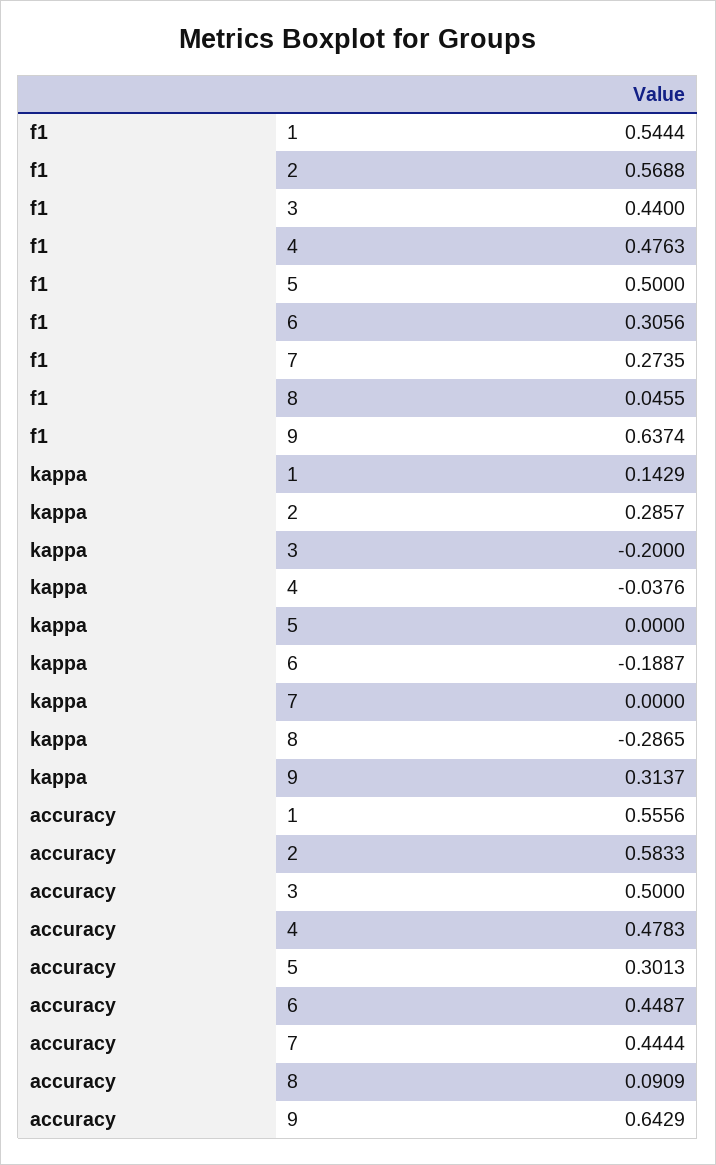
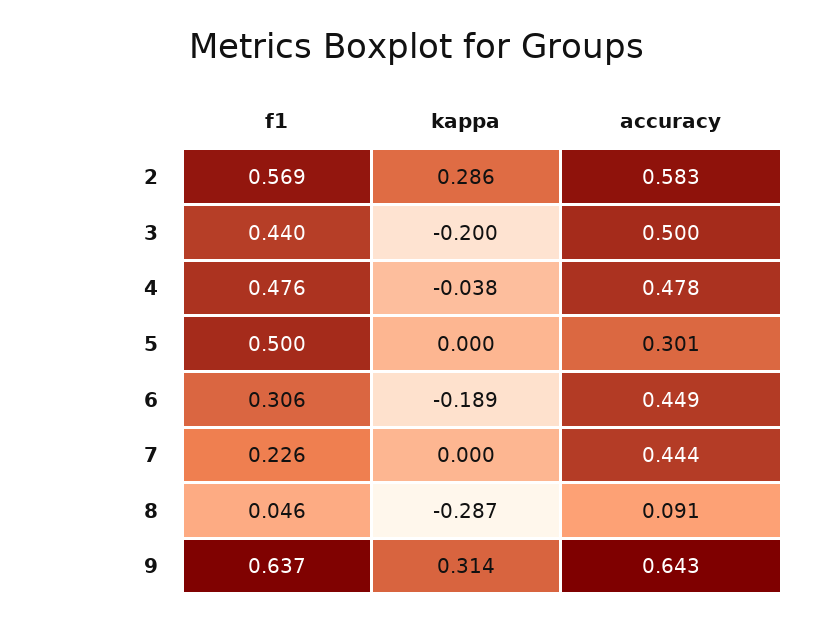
  {
    "f1": {
-     "1": 0.5444,
      "2": 0.5688,
      "3": 0.44,
      "4": 0.4763,
      "5": 0.5,
      "6": 0.3056,
-     "7": 0.2735,
+     "7": 0.226,
      "8": 0.0455,
      "9": 0.6374
    },
    "kappa": {
-     "1": 0.1429,
      "2": 0.2857,
      "3": -0.2,
      "4": -0.0376,
      "5": 0,
      "6": -0.1887,
      "7": 0,
      "8": -0.2865,
      "9": 0.3137
    },
    "accuracy": {
-     "1": 0.5556,
      "2": 0.5833,
      "3": 0.5,
      "4": 0.4783,
      "5": 0.3013,
      "6": 0.4487,
      "7": 0.4444,
      "8": 0.0909,
      "9": 0.6429
    }
  }

